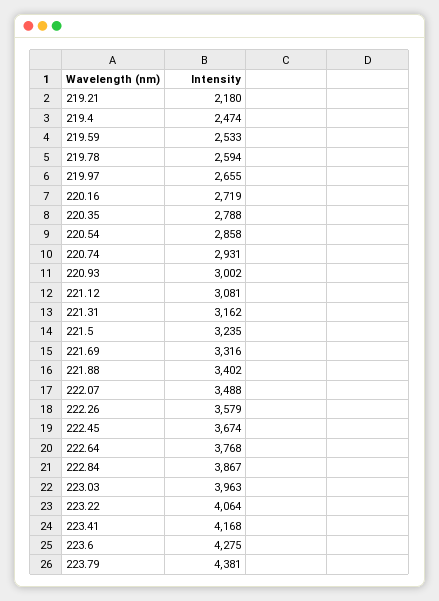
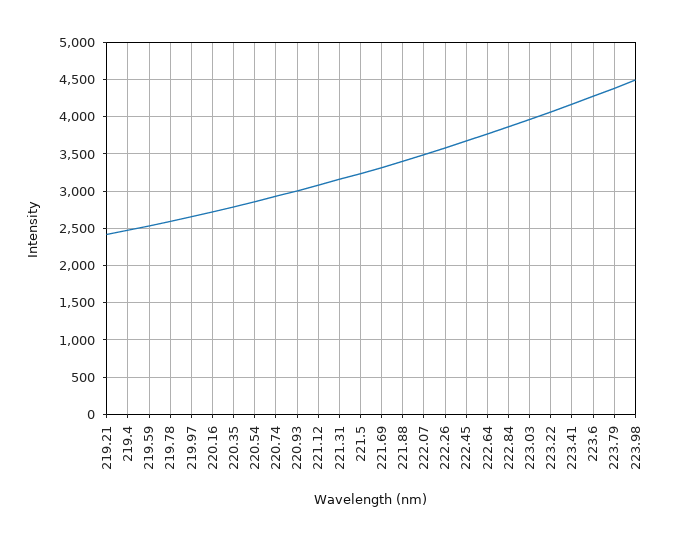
  {
-   "219.21": 2180,
+   "219.21": 2400,
    "219.4": 2474,
    "219.59": 2533,
    "219.78": 2594,
    "219.97": 2655,
    "220.16": 2719,
    "220.35": 2788,
    "220.54": 2858,
    "220.74": 2931,
    "220.93": 3002,
    "221.12": 3081,
    "221.31": 3162,
    "221.5": 3235,
    "221.69": 3316,
    "221.88": 3402,
    "222.07": 3488,
    "222.26": 3579,
    "222.45": 3674,
    "222.64": 3768,
    "222.84": 3867,
    "223.03": 3963,
    "223.22": 4064,
    "223.41": 4168,
    "223.6": 4275,
-   "223.79": 4381
+   "223.79": 4381,
+   "223.98": 4500
  }

